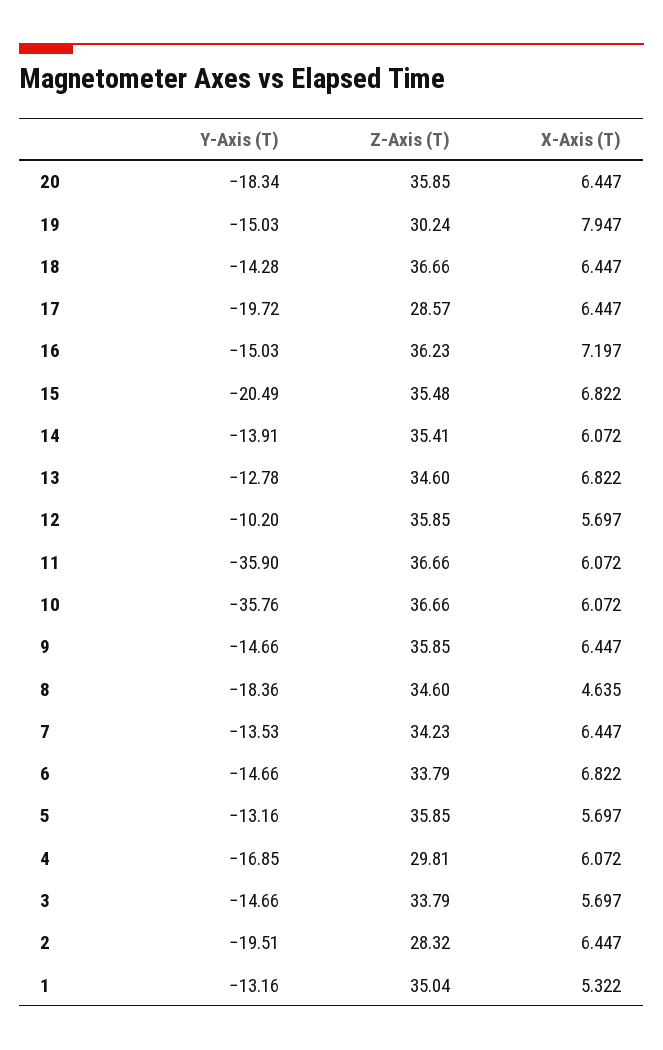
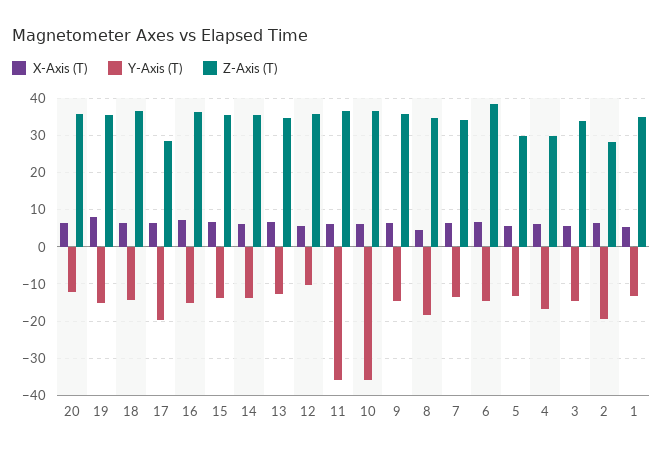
  {
    "Y-Axis (T)": {
-     "20": -18.34,
+     "20": -12,
      "19": -15.03,
      "18": -14.28,
      "17": -19.72,
      "16": -15.03,
-     "15": -20.49,
+     "15": -14,
      "14": -13.91,
      "13": -12.78,
      "12": -10.2,
      "11": -35.9,
      "10": -35.76,
      "9": -14.66,
      "8": -18.36,
      "7": -13.53,
      "6": -14.66,
      "5": -13.16,
      "4": -16.85,
      "3": -14.66,
      "2": -19.51,
      "1": -13.16
    },
    "Z-Axis (T)": {
      "20": 35.85,
-     "19": 30.24,
+     "19": 36,
      "18": 36.66,
      "17": 28.57,
      "16": 36.23,
      "15": 35.48,
      "14": 35.41,
      "13": 34.6,
      "12": 35.85,
      "11": 36.66,
      "10": 36.66,
      "9": 35.85,
      "8": 34.6,
      "7": 34.23,
-     "6": 33.79,
+     "6": 38,
-     "5": 35.85,
+     "5": 30,
      "4": 29.81,
      "3": 33.79,
      "2": 28.32,
      "1": 35.04
    },
    "X-Axis (T)": {
      "20": 6.447,
      "19": 7.947,
      "18": 6.447,
      "17": 6.447,
      "16": 7.197,
      "15": 6.822,
      "14": 6.072,
      "13": 6.822,
      "12": 5.697,
      "11": 6.072,
      "10": 6.072,
      "9": 6.447,
      "8": 4.635,
      "7": 6.447,
      "6": 6.822,
      "5": 5.697,
      "4": 6.072,
      "3": 5.697,
      "2": 6.447,
      "1": 5.322
    }
  }

